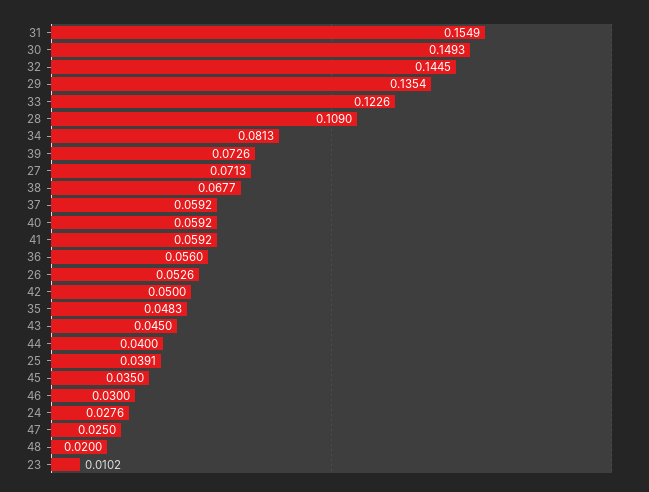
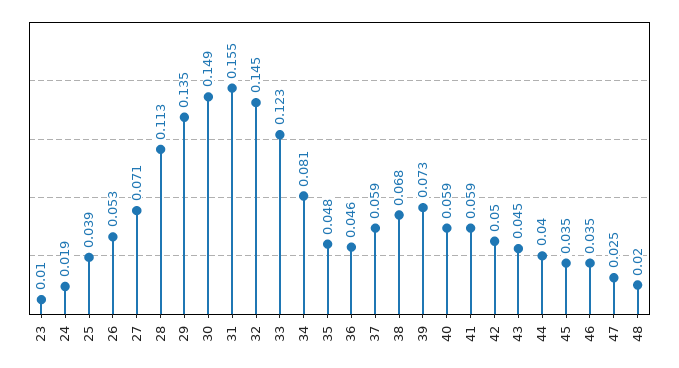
  {
    "31": 0.1549,
    "30": 0.1493,
    "32": 0.1445,
    "29": 0.1354,
    "33": 0.1226,
-   "28": 0.109,
+   "28": 0.113,
    "34": 0.0813,
    "39": 0.0726,
    "27": 0.0713,
    "38": 0.0677,
    "37": 0.0592,
    "40": 0.0592,
    "41": 0.0592,
-   "36": 0.056,
+   "36": 0.046,
    "26": 0.0526,
    "42": 0.05,
    "35": 0.0483,
    "43": 0.045,
    "44": 0.04,
    "25": 0.0391,
    "45": 0.035,
-   "46": 0.03,
+   "46": 0.035,
-   "24": 0.0276,
+   "24": 0.019,
    "47": 0.025,
    "48": 0.02,
    "23": 0.0102
  }

